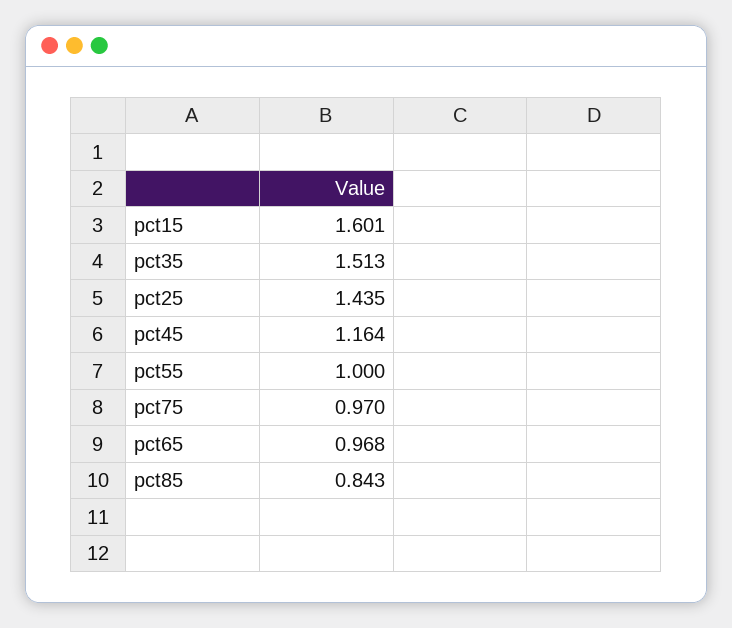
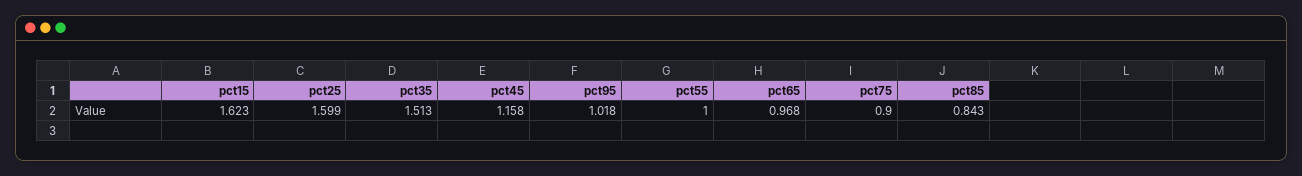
  {
-   "pct15": 1.601,
+   "pct15": 1.623,
    "pct35": 1.513,
-   "pct25": 1.435,
+   "pct25": 1.599,
-   "pct45": 1.164,
+   "pct45": 1.158,
    "pct55": 1,
-   "pct75": 0.97,
+   "pct75": 0.9,
    "pct65": 0.968,
-   "pct85": 0.843
+   "pct85": 0.843,
+   "pct95": 1.018
  }

